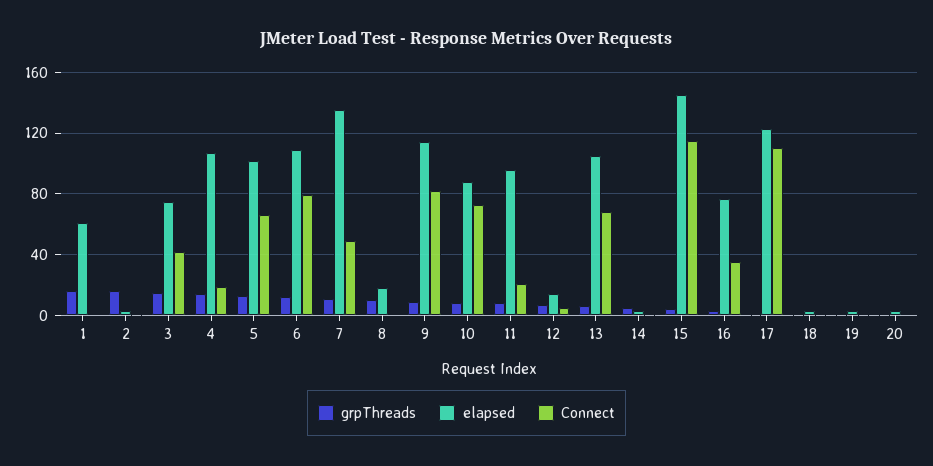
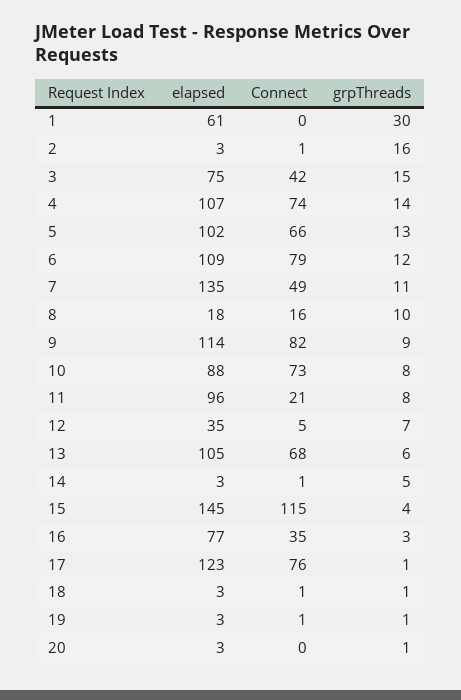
  {
    "grpThreads": {
-     "1": 15,
+     "1": 30,
      "2": 16,
      "3": 15,
      "4": 14,
      "5": 13,
      "6": 12,
      "7": 11,
      "8": 10,
      "9": 9,
      "10": 8,
      "11": 8,
      "12": 7,
      "13": 6,
      "14": 5,
      "15": 4,
      "16": 3,
      "17": 1,
      "18": 1,
      "19": 1,
      "20": 1
    },
    "elapsed": {
      "1": 61,
      "2": 3,
      "3": 75,
      "4": 107,
      "5": 102,
      "6": 109,
      "7": 135,
      "8": 18,
      "9": 114,
      "10": 88,
      "11": 96,
-     "12": 15,
+     "12": 35,
      "13": 105,
      "14": 3,
      "15": 145,
      "16": 77,
      "17": 123,
      "18": 3,
      "19": 3,
      "20": 3
    },
    "Connect": {
      "1": 0,
      "2": 1,
      "3": 42,
-     "4": 20,
+     "4": 74,
      "5": 66,
      "6": 79,
      "7": 49,
-     "8": 0,
+     "8": 16,
      "9": 82,
      "10": 73,
      "11": 21,
      "12": 5,
      "13": 68,
      "14": 1,
      "15": 115,
      "16": 35,
-     "17": 110,
+     "17": 76,
      "18": 1,
      "19": 1,
      "20": 0
    }
  }

